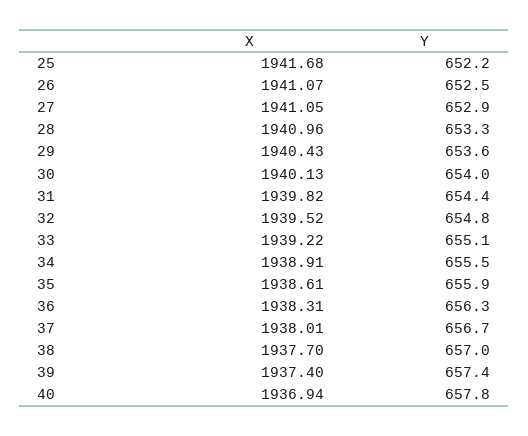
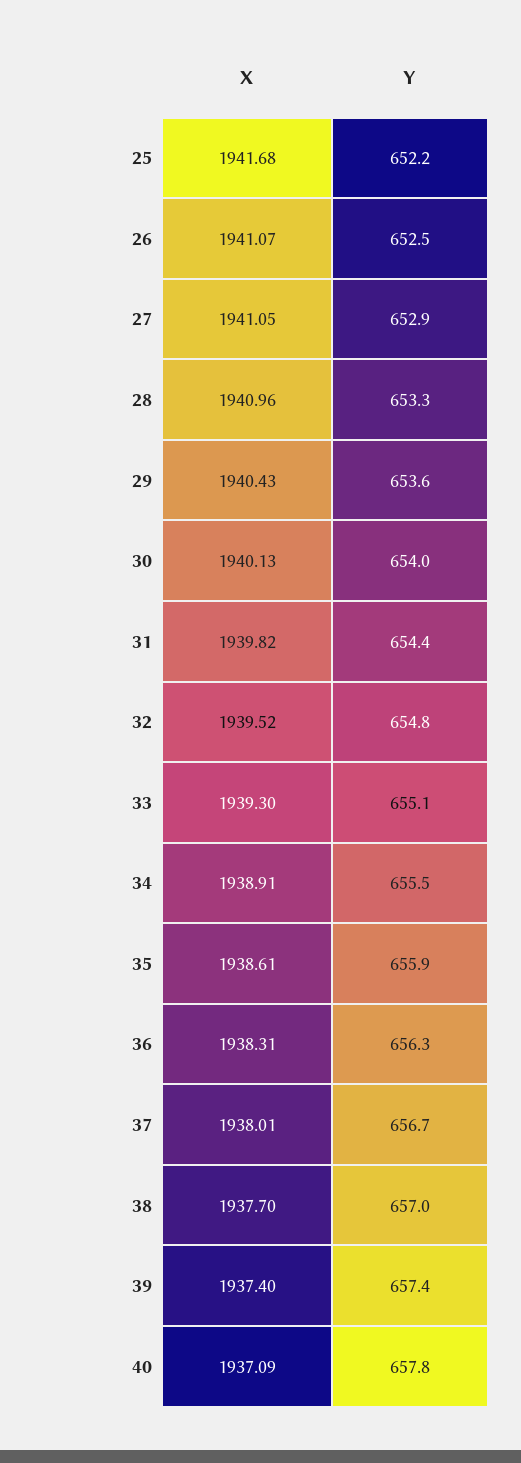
  {
    "X": {
      "25": 1941.68,
      "26": 1941.07,
      "27": 1941.05,
      "28": 1940.96,
      "29": 1940.43,
      "30": 1940.13,
      "31": 1939.82,
      "32": 1939.52,
-     "33": 1939.22,
+     "33": 1939.3,
      "34": 1938.91,
      "35": 1938.61,
      "36": 1938.31,
      "37": 1938.01,
      "38": 1937.7,
      "39": 1937.4,
-     "40": 1936.94
+     "40": 1937.09
    },
    "Y": {
      "25": 652.2,
      "26": 652.5,
      "27": 652.9,
      "28": 653.3,
      "29": 653.6,
      "30": 654,
      "31": 654.4,
      "32": 654.8,
      "33": 655.1,
      "34": 655.5,
      "35": 655.9,
      "36": 656.3,
      "37": 656.7,
      "38": 657,
      "39": 657.4,
      "40": 657.8
    }
  }

